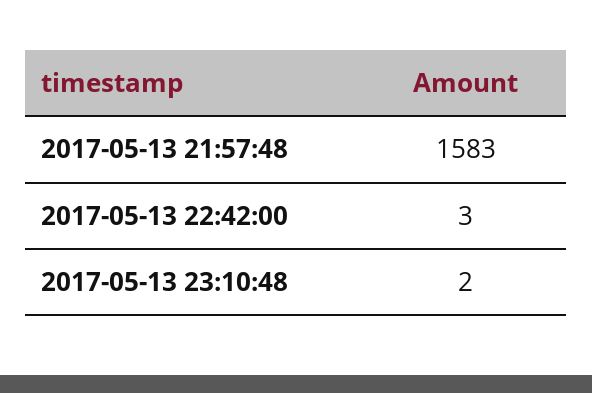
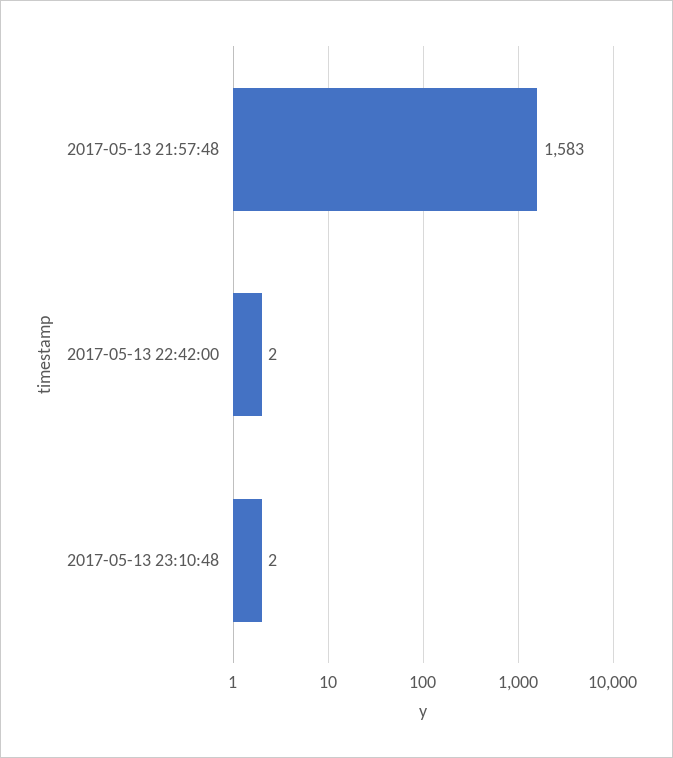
  {
    "2017-05-13 21:57:48": 1583,
-   "2017-05-13 22:42:00": 3,
+   "2017-05-13 22:42:00": 2,
    "2017-05-13 23:10:48": 2
  }

